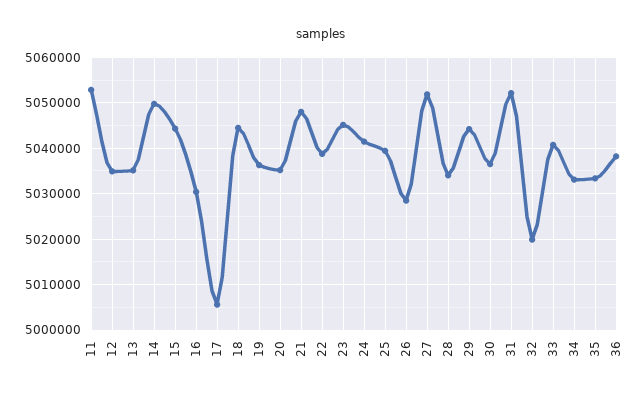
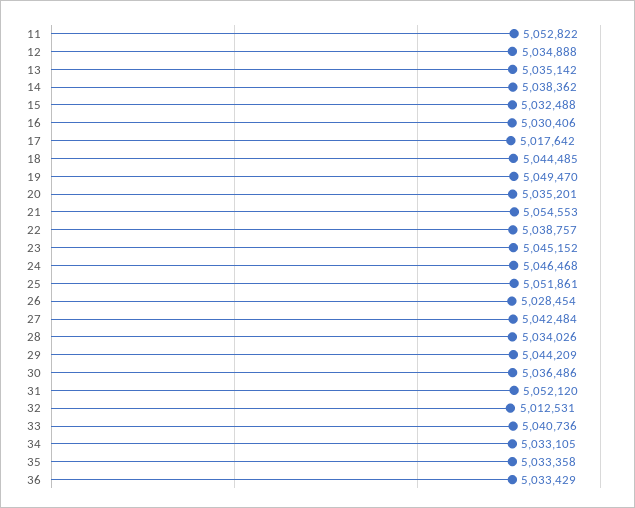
  {
    "11": 5052822,
    "12": 5034888,
    "13": 5035142,
-   "14": 5050000,
+   "14": 5038362,
-   "15": 5044000,
+   "15": 5032488,
    "16": 5030406,
-   "17": 5006000,
+   "17": 5017642,
    "18": 5044485,
-   "19": 5036000,
+   "19": 5049470,
    "20": 5035201,
-   "21": 5048000,
+   "21": 5054553,
    "22": 5038757,
    "23": 5045152,
-   "24": 5042000,
+   "24": 5046468,
-   "25": 5040000,
+   "25": 5051861,
    "26": 5028454,
-   "27": 5052000,
+   "27": 5042484,
    "28": 5034026,
    "29": 5044209,
    "30": 5036486,
    "31": 5052120,
-   "32": 5020000,
+   "32": 5012531,
    "33": 5040736,
    "34": 5033105,
    "35": 5033358,
-   "36": 5038000
+   "36": 5033429
  }

